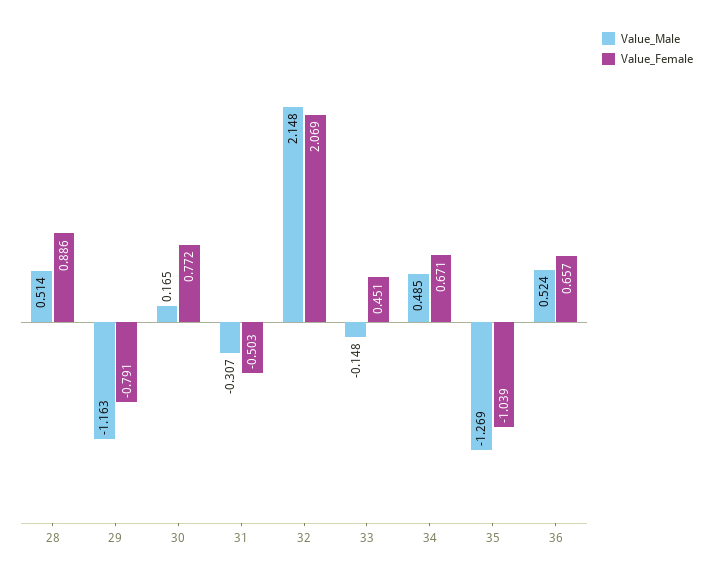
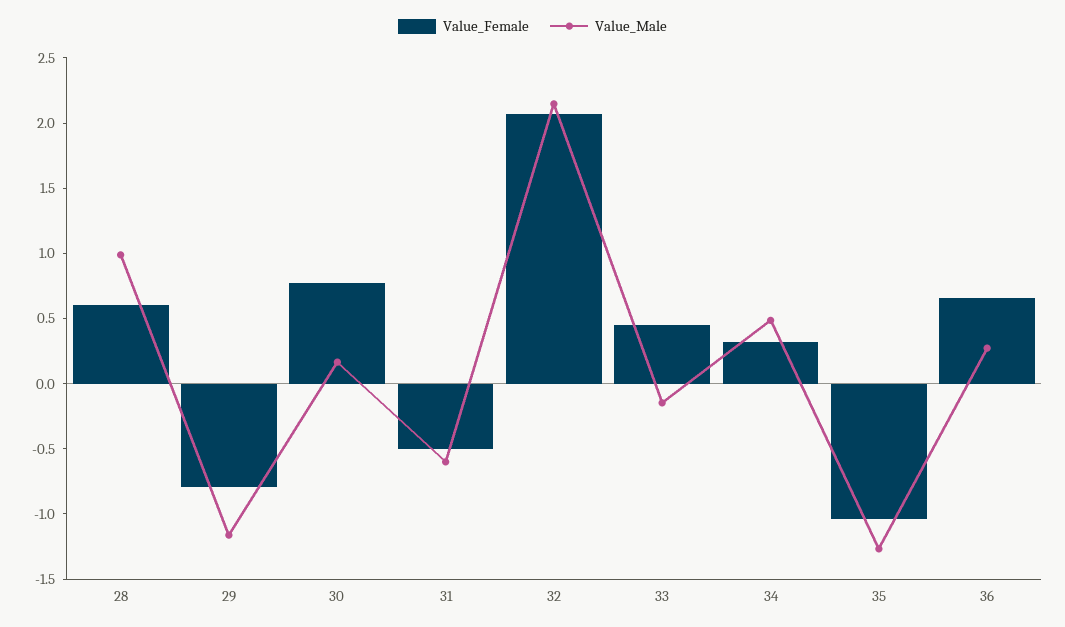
  {
    "Value_Male": {
-     "28": 0.514,
+     "28": 1,
      "29": -1.163,
      "30": 0.165,
-     "31": -0.307,
+     "31": -0.6,
      "32": 2.148,
      "33": -0.148,
      "34": 0.485,
      "35": -1.269,
-     "36": 0.524
+     "36": 0.3
    },
    "Value_Female": {
-     "28": 0.886,
+     "28": 0.6,
      "29": -0.791,
      "30": 0.772,
      "31": -0.503,
      "32": 2.069,
      "33": 0.451,
-     "34": 0.671,
+     "34": 0.3,
      "35": -1.039,
      "36": 0.657
    }
  }

